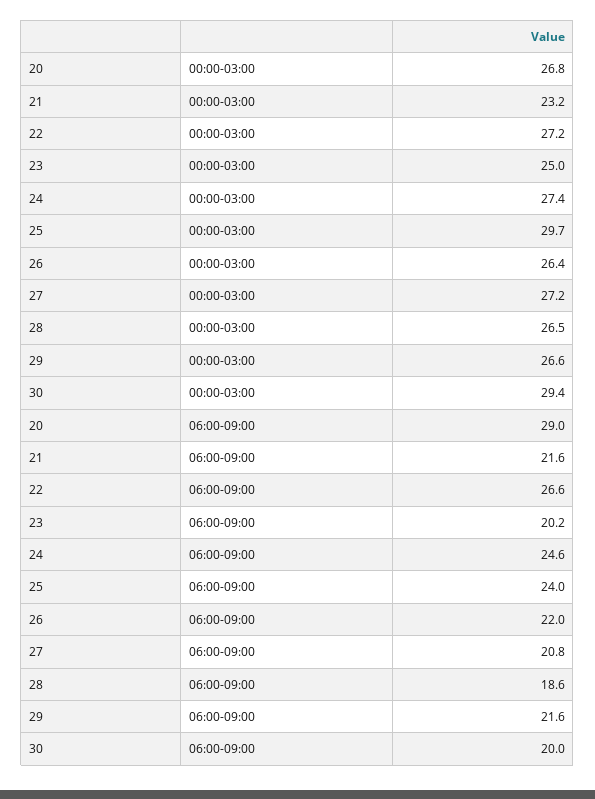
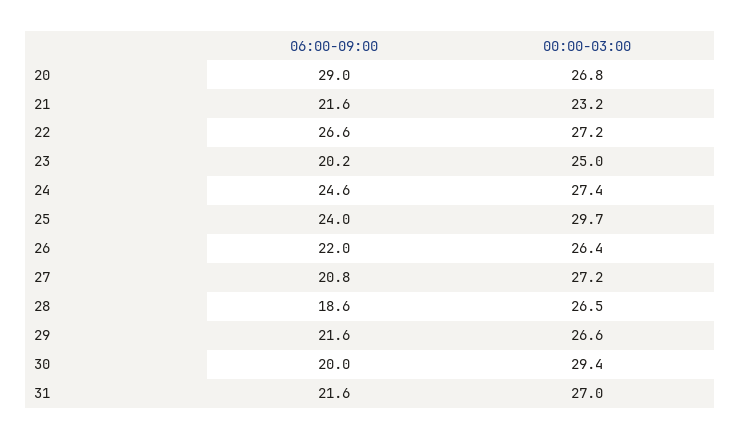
  {
    "20": {
      "00:00-03:00": 26.8,
      "06:00-09:00": 29
    },
    "21": {
      "00:00-03:00": 23.2,
      "06:00-09:00": 21.6
    },
    "22": {
      "00:00-03:00": 27.2,
      "06:00-09:00": 26.6
    },
    "23": {
      "00:00-03:00": 25,
      "06:00-09:00": 20.2
    },
    "24": {
      "00:00-03:00": 27.4,
      "06:00-09:00": 24.6
    },
    "25": {
      "00:00-03:00": 29.7,
      "06:00-09:00": 24
    },
    "26": {
      "00:00-03:00": 26.4,
      "06:00-09:00": 22
    },
    "27": {
      "00:00-03:00": 27.2,
      "06:00-09:00": 20.8
    },
    "28": {
      "00:00-03:00": 26.5,
      "06:00-09:00": 18.6
    },
    "29": {
      "00:00-03:00": 26.6,
      "06:00-09:00": 21.6
    },
    "30": {
      "00:00-03:00": 29.4,
      "06:00-09:00": 20
-   }
+   },
+   "31": {
+     "06:00-09:00": 21.6,
+     "00:00-03:00": 27
+   }
  }

